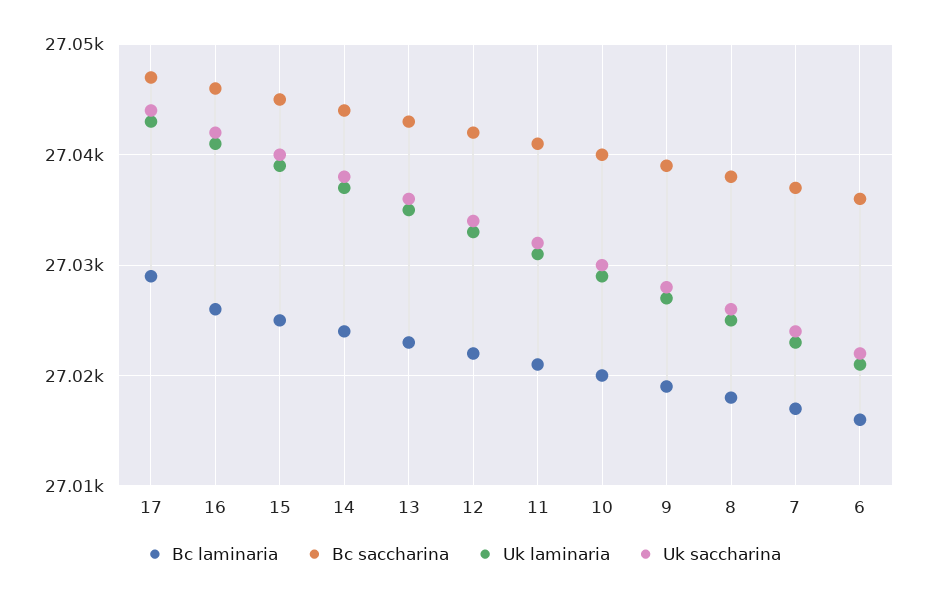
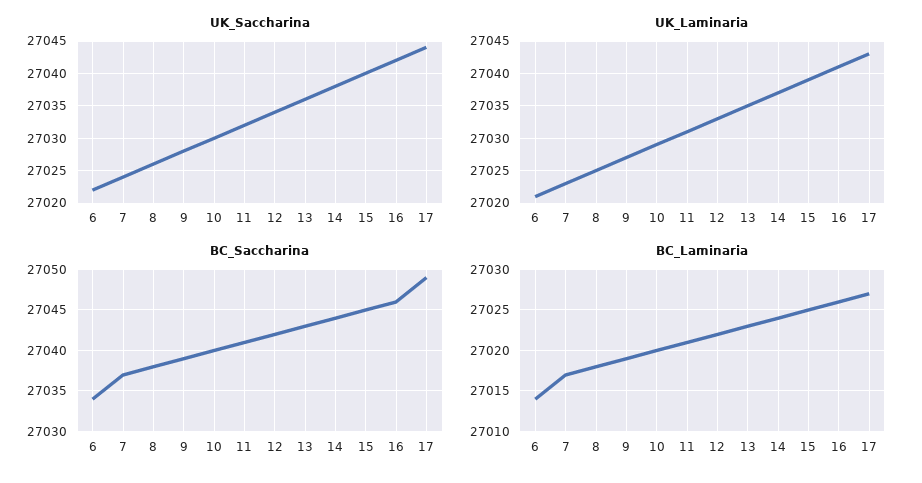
  {
    "Bc laminaria": {
-     "17": 27029,
+     "17": 27027,
      "16": 27026,
      "15": 27025,
      "14": 27024,
      "13": 27023,
      "12": 27022,
      "11": 27021,
      "10": 27020,
      "9": 27019,
      "8": 27018,
      "7": 27017,
-     "6": 27016
+     "6": 27014
    },
    "Bc saccharina": {
-     "17": 27047,
+     "17": 27049,
      "16": 27046,
      "15": 27045,
      "14": 27044,
      "13": 27043,
      "12": 27042,
      "11": 27041,
      "10": 27040,
      "9": 27039,
      "8": 27038,
      "7": 27037,
-     "6": 27036
+     "6": 27034
    },
    "Uk laminaria": {
      "17": 27043,
      "16": 27041,
      "15": 27039,
      "14": 27037,
      "13": 27035,
      "12": 27033,
      "11": 27031,
      "10": 27029,
      "9": 27027,
      "8": 27025,
      "7": 27023,
      "6": 27021
    },
    "Uk saccharina": {
      "17": 27044,
      "16": 27042,
      "15": 27040,
      "14": 27038,
      "13": 27036,
      "12": 27034,
      "11": 27032,
      "10": 27030,
      "9": 27028,
      "8": 27026,
      "7": 27024,
      "6": 27022
    }
  }

